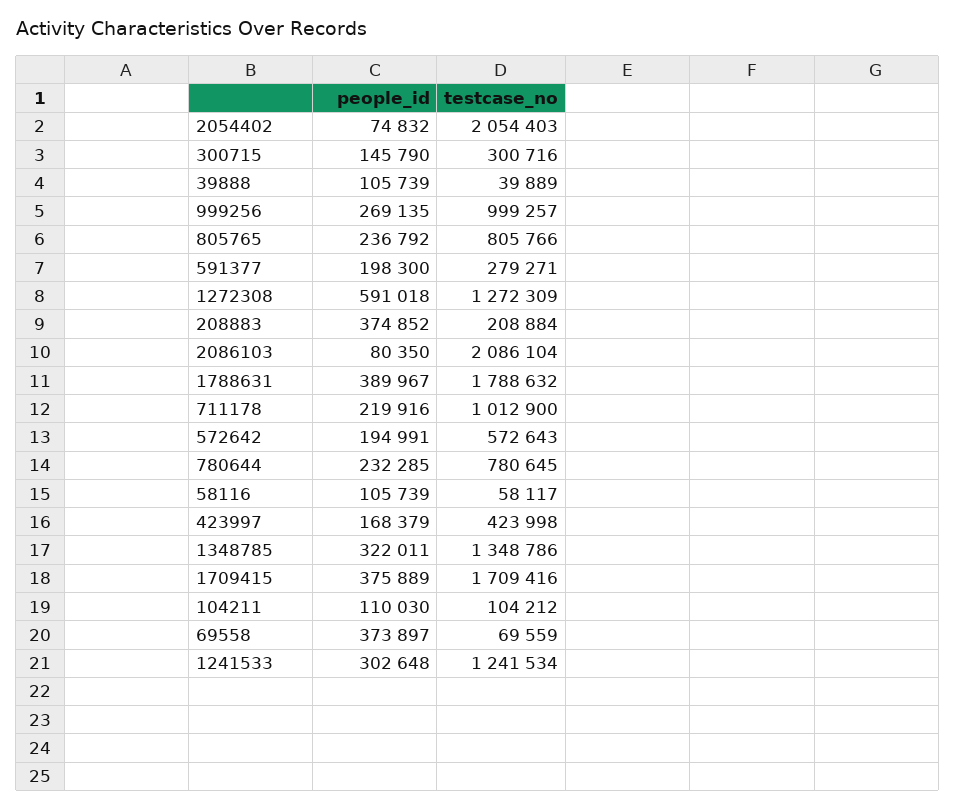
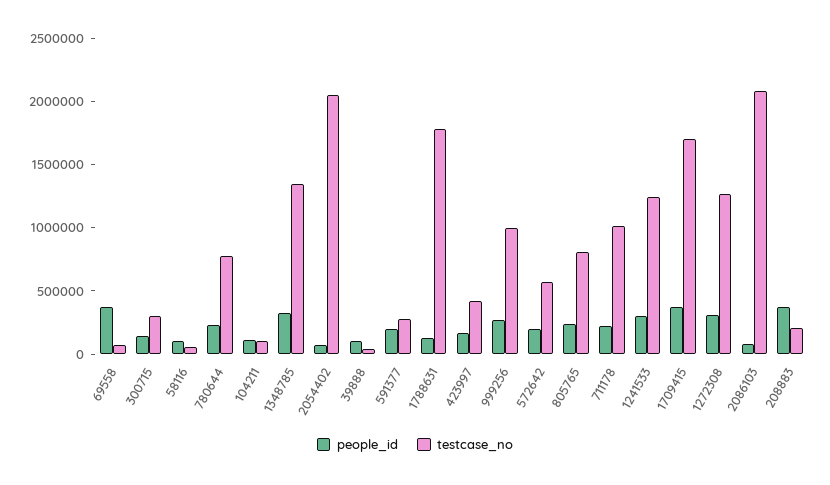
  {
    "people_id": {
      "2054402": 74832,
      "300715": 145790,
      "39888": 105739,
      "999256": 269135,
      "805765": 236792,
      "591377": 198300,
-     "1272308": 591018,
+     "1272308": 300000,
      "208883": 374852,
      "2086103": 80350,
-     "1788631": 389967,
+     "1788631": 100000,
      "711178": 219916,
      "572642": 194991,
      "780644": 232285,
      "58116": 105739,
      "423997": 168379,
      "1348785": 322011,
      "1709415": 375889,
      "104211": 110030,
      "69558": 373897,
      "1241533": 302648
    },
    "testcase_no": {
      "2054402": 2054403,
      "300715": 300716,
      "39888": 39889,
      "999256": 999257,
      "805765": 805766,
      "591377": 279271,
      "1272308": 1272309,
      "208883": 208884,
      "2086103": 2086104,
      "1788631": 1788632,
      "711178": 1012900,
      "572642": 572643,
      "780644": 780645,
      "58116": 58117,
      "423997": 423998,
      "1348785": 1348786,
      "1709415": 1709416,
      "104211": 104212,
      "69558": 69559,
      "1241533": 1241534
    }
  }

